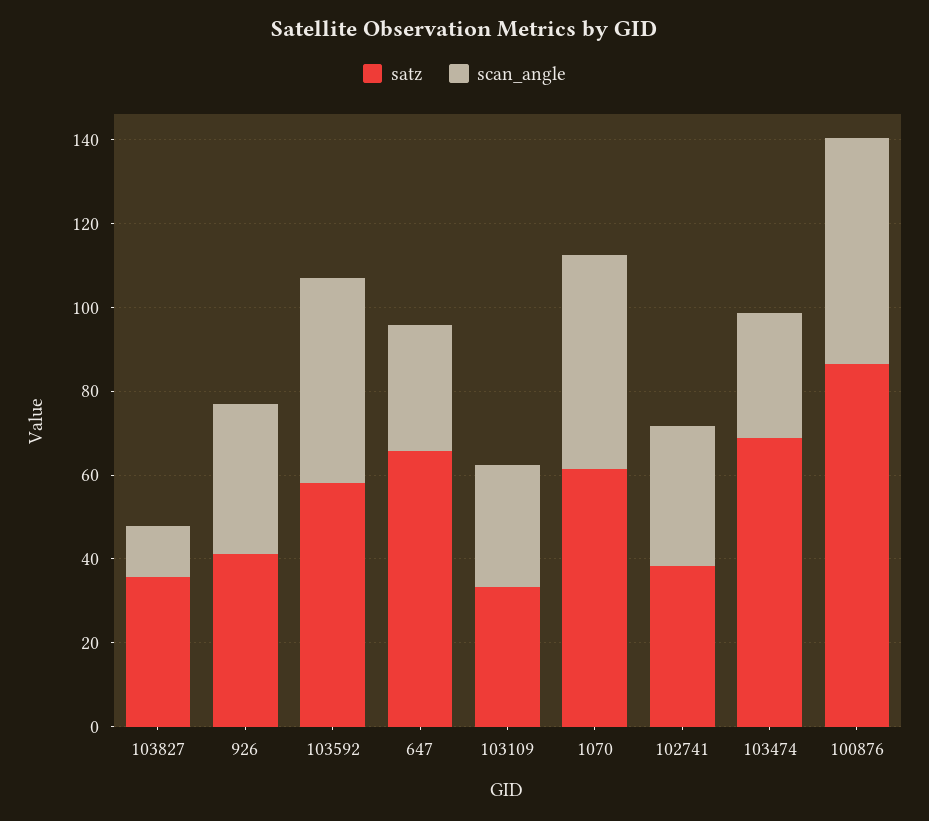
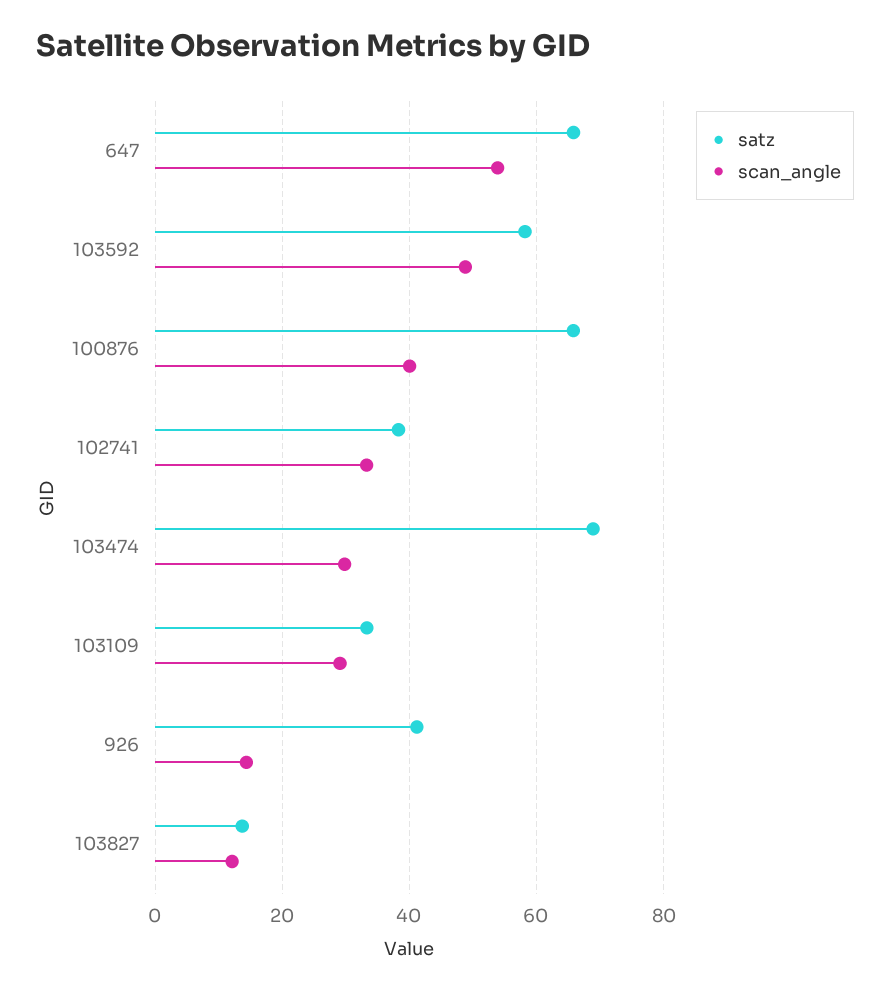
  {
    "satz": {
-     "103827": 35,
+     "103827": 14,
      "926": 42,
      "103592": 58,
      "647": 66,
      "103109": 34,
-     "1070": 60,
      "102741": 38,
      "103474": 68,
-     "100876": 85
+     "100876": 66
    },
    "scan_angle": {
      "103827": 12,
-     "926": 35,
+     "926": 14,
      "103592": 48,
-     "647": 30,
+     "647": 54,
      "103109": 30,
-     "1070": 50,
      "102741": 34,
      "103474": 30,
-     "100876": 55
+     "100876": 40
    }
  }

